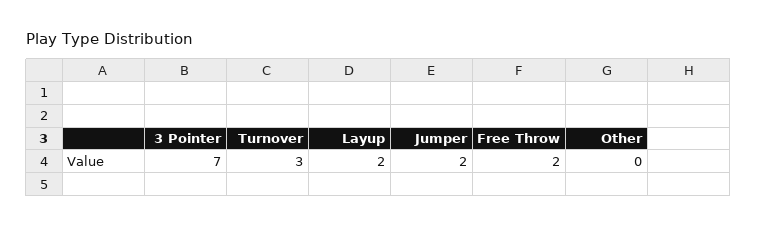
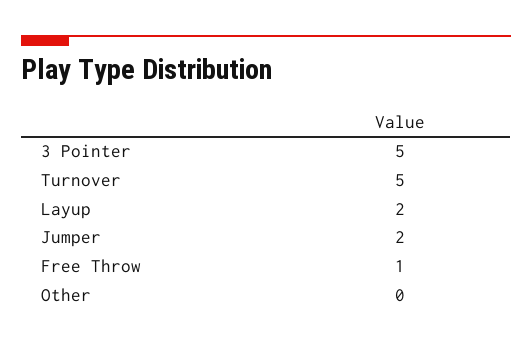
  {
-   "3 Pointer": 7,
+   "3 Pointer": 5,
-   "Turnover": 3,
+   "Turnover": 5,
    "Layup": 2,
    "Jumper": 2,
-   "Free Throw": 2,
+   "Free Throw": 1,
    "Other": 0
  }

